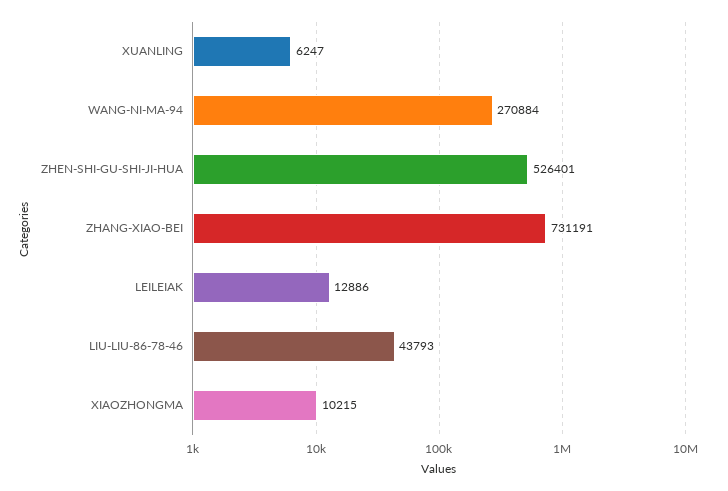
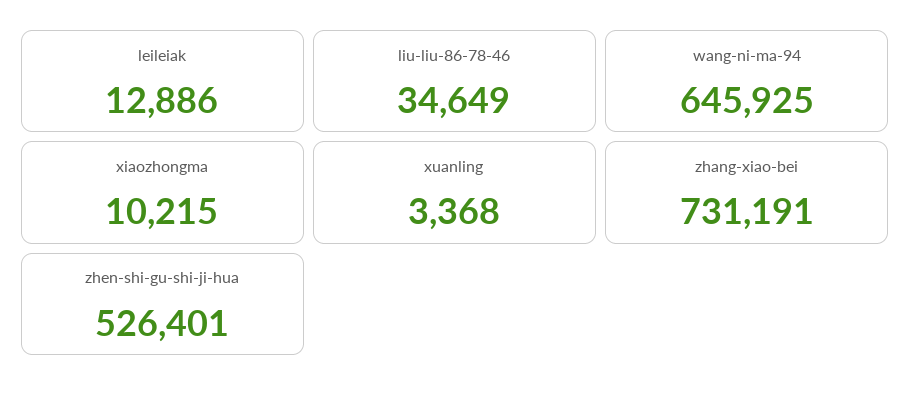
  {
-   "XUANLING": 6247,
+   "XUANLING": 3368,
-   "WANG-NI-MA-94": 270884,
+   "WANG-NI-MA-94": 645925,
    "ZHEN-SHI-GU-SHI-JI-HUA": 526401,
    "ZHANG-XIAO-BEI": 731191,
    "LEILEIAK": 12886,
-   "LIU-LIU-86-78-46": 43793,
+   "LIU-LIU-86-78-46": 34649,
    "XIAOZHONGMA": 10215
  }

